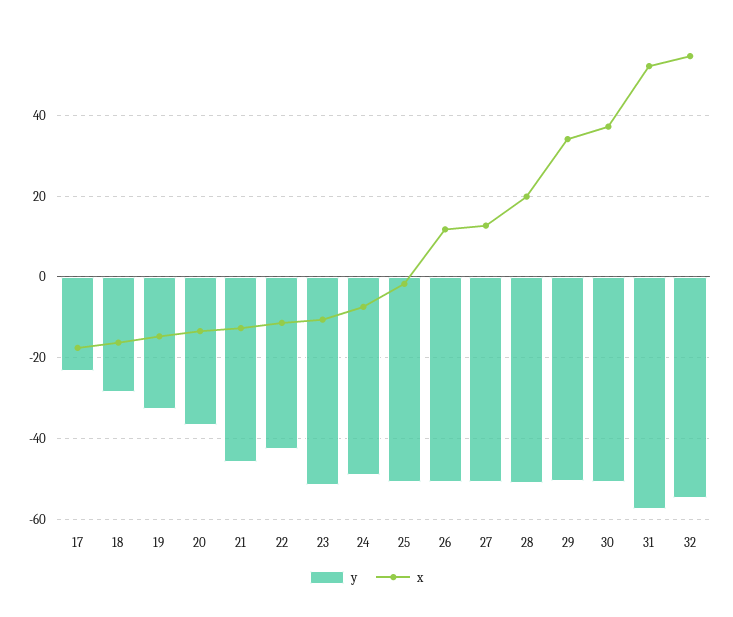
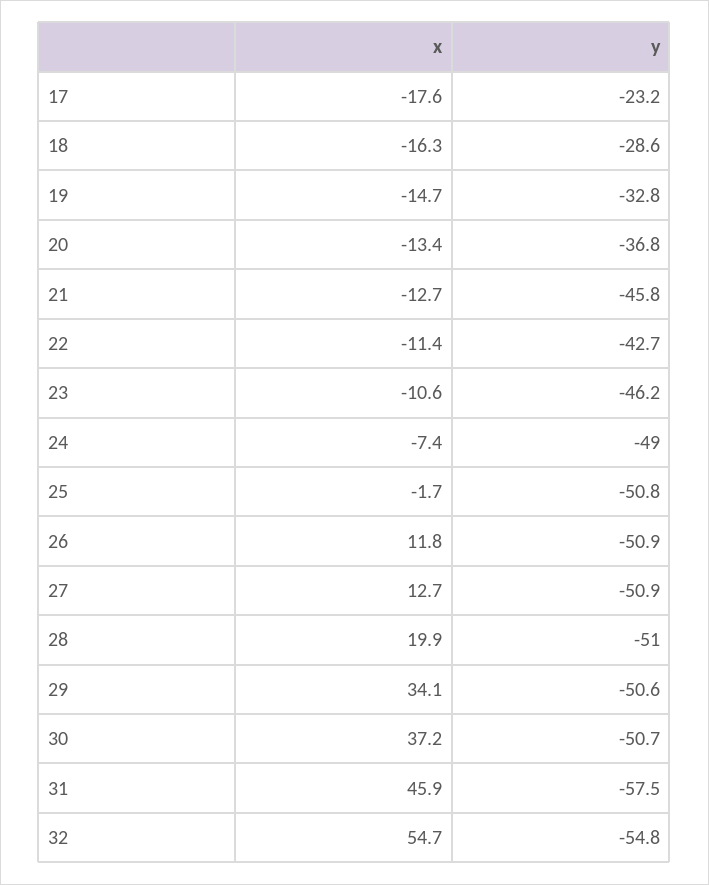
  {
    "y": {
      "17": -23.2,
      "18": -28.6,
      "19": -32.8,
      "20": -36.8,
      "21": -45.8,
      "22": -42.7,
-     "23": -52,
+     "23": -46.2,
      "24": -49,
      "25": -50.8,
      "26": -50.9,
      "27": -50.9,
      "28": -51,
      "29": -50.6,
      "30": -50.7,
      "31": -57.5,
      "32": -54.8
    },
    "x": {
      "17": -17.6,
      "18": -16.3,
      "19": -14.7,
      "20": -13.4,
      "21": -12.7,
      "22": -11.4,
      "23": -10.6,
      "24": -7.4,
      "25": -1.7,
      "26": 11.8,
      "27": 12.7,
      "28": 19.9,
      "29": 34.1,
      "30": 37.2,
-     "31": 52,
+     "31": 45.9,
      "32": 54.7
    }
  }

